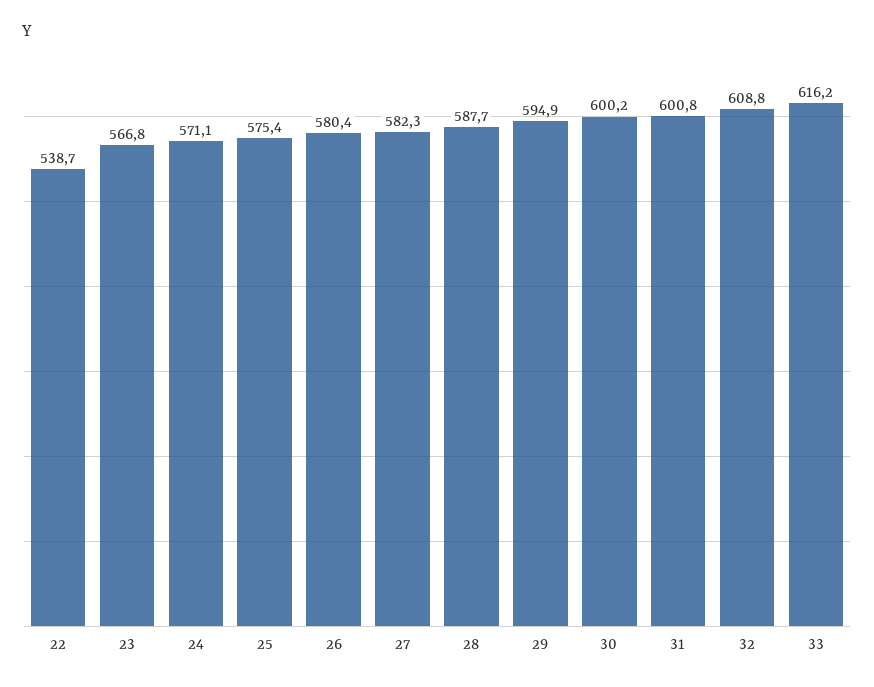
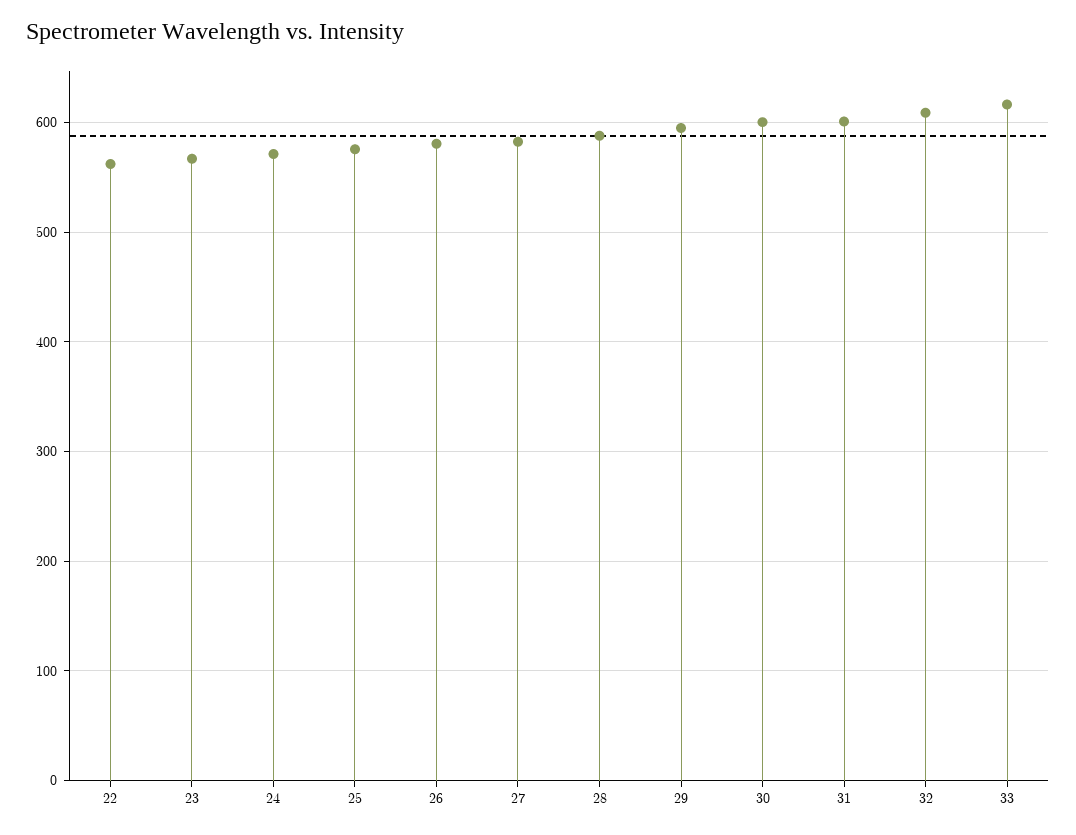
  {
-   "22": 538.7,
+   "22": 560,
    "23": 566.8,
    "24": 571.1,
    "25": 575.4,
    "26": 580.4,
    "27": 582.3,
    "28": 587.7,
    "29": 594.9,
    "30": 600.2,
    "31": 600.8,
    "32": 608.8,
    "33": 616.2
  }

